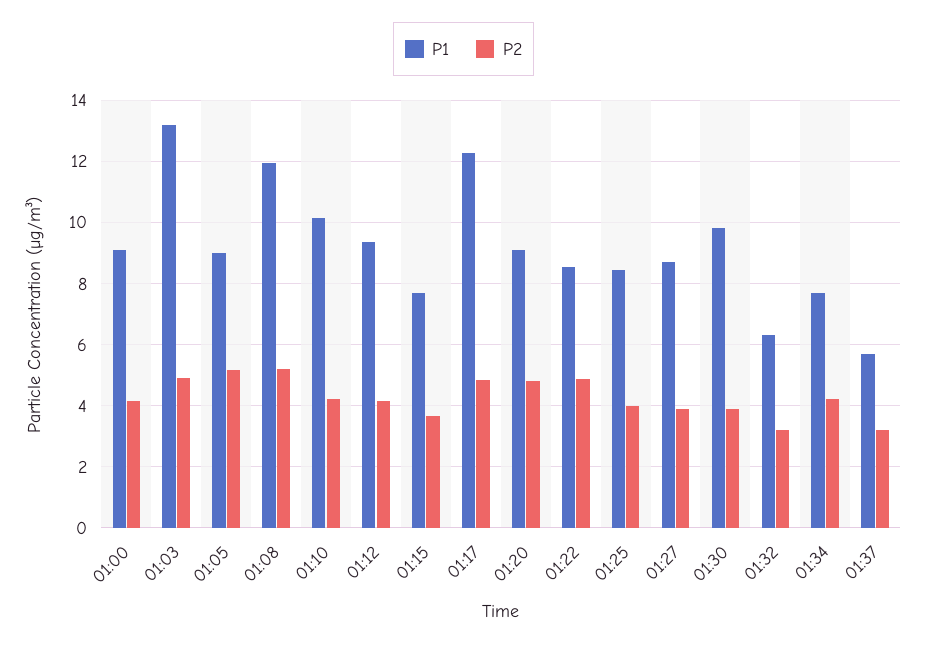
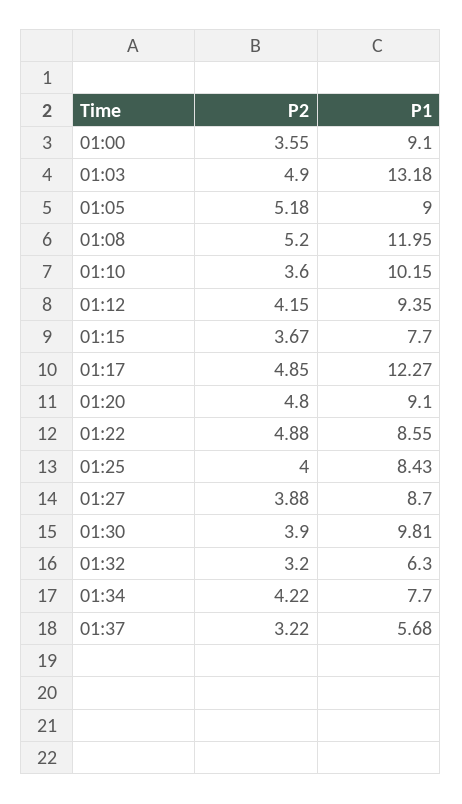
  {
    "P1": {
      "01:00": 9.1,
      "01:03": 13.18,
      "01:05": 9,
      "01:08": 11.95,
      "01:10": 10.15,
      "01:12": 9.35,
      "01:15": 7.7,
      "01:17": 12.27,
      "01:20": 9.1,
      "01:22": 8.55,
      "01:25": 8.43,
      "01:27": 8.7,
      "01:30": 9.81,
      "01:32": 6.3,
      "01:34": 7.7,
      "01:37": 5.68
    },
    "P2": {
-     "01:00": 4.2,
+     "01:00": 3.55,
      "01:03": 4.9,
      "01:05": 5.18,
      "01:08": 5.2,
-     "01:10": 4.2,
+     "01:10": 3.6,
      "01:12": 4.15,
      "01:15": 3.67,
      "01:17": 4.85,
      "01:20": 4.8,
      "01:22": 4.88,
      "01:25": 4,
      "01:27": 3.88,
      "01:30": 3.9,
      "01:32": 3.2,
      "01:34": 4.22,
      "01:37": 3.22
    }
  }

